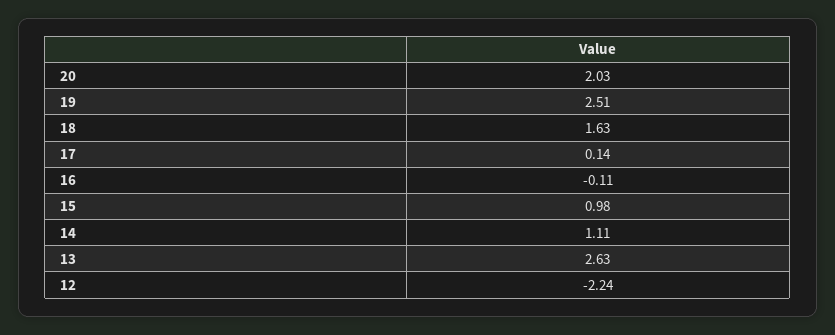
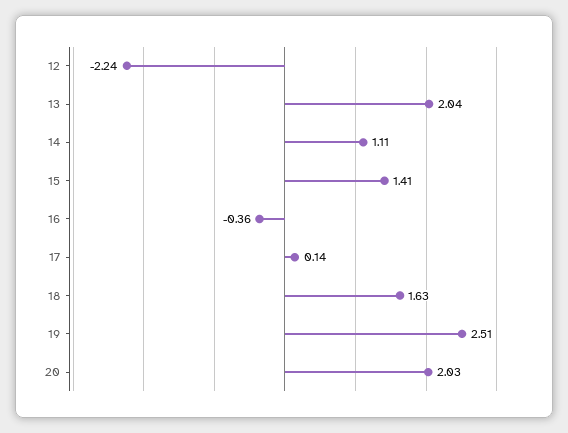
  {
    "20": 2.03,
    "19": 2.51,
    "18": 1.63,
    "17": 0.14,
-   "16": -0.11,
+   "16": -0.36,
-   "15": 0.98,
+   "15": 1.41,
    "14": 1.11,
-   "13": 2.63,
+   "13": 2.04,
    "12": -2.24
  }

